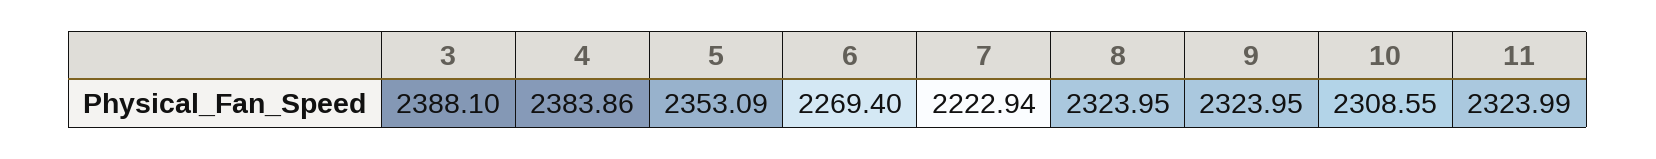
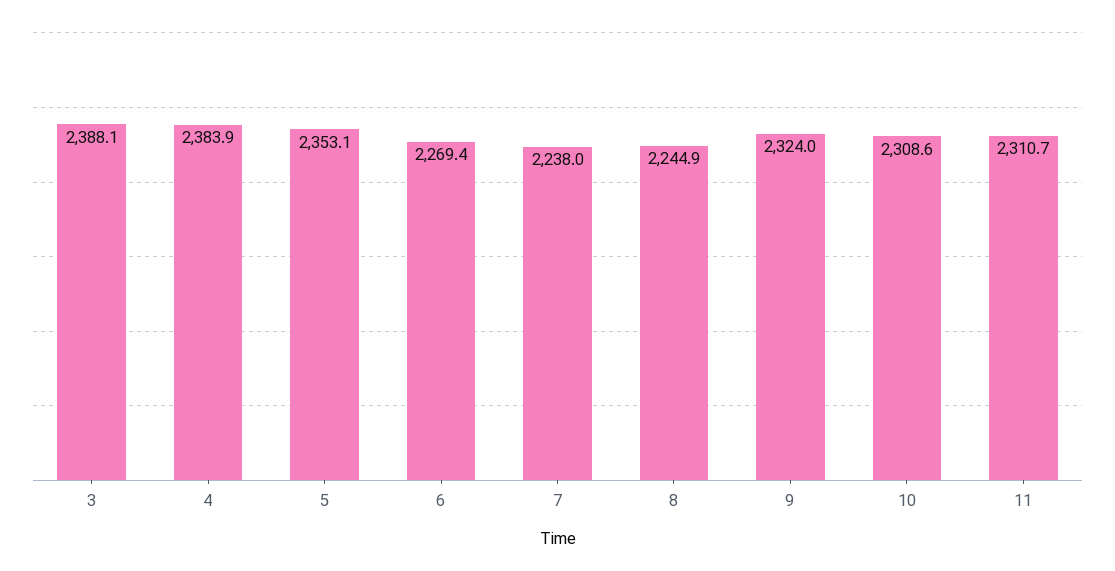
  {
    "3": 2388.1,
    "4": 2383.86,
    "5": 2353.09,
    "6": 2269.4,
-   "7": 2222.94,
+   "7": 2238,
-   "8": 2323.95,
+   "8": 2244.9,
    "9": 2323.95,
    "10": 2308.55,
-   "11": 2323.99
+   "11": 2310.7
  }

